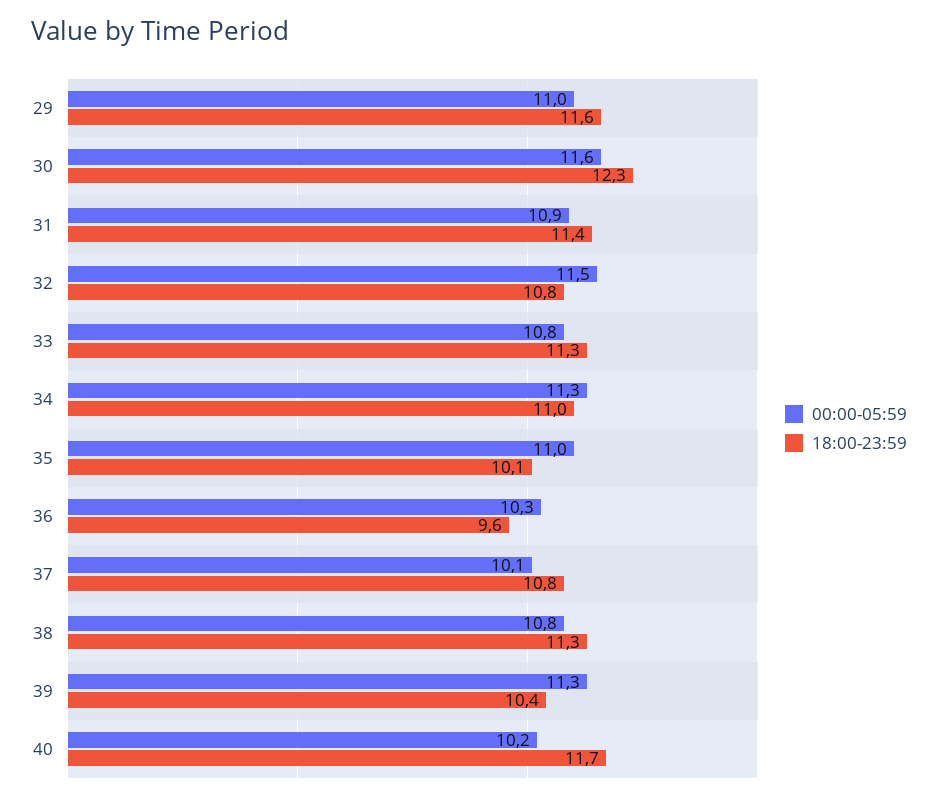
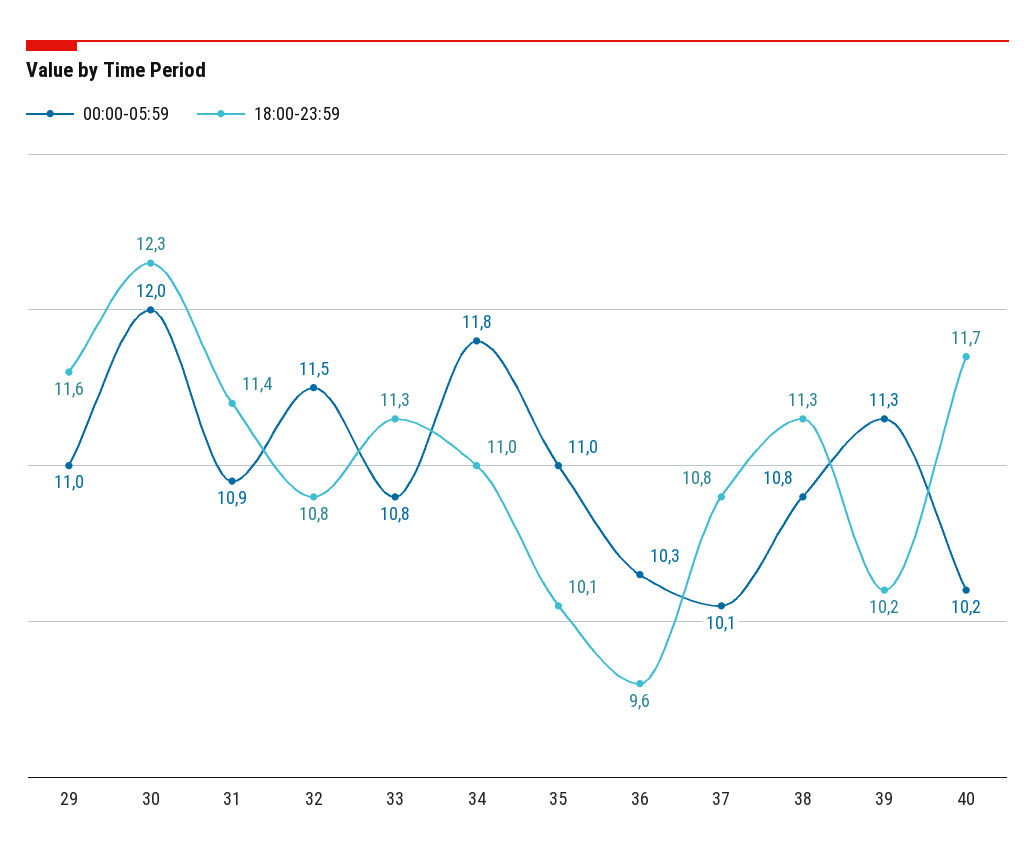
  {
    "00:00-05:59": {
      "29": 11,
-     "30": 11.6,
+     "30": 12,
      "31": 10.9,
      "32": 11.5,
      "33": 10.8,
-     "34": 11.3,
+     "34": 11.8,
      "35": 11,
      "36": 10.3,
      "37": 10.1,
      "38": 10.8,
      "39": 11.3,
      "40": 10.2
    },
    "18:00-23:59": {
      "29": 11.6,
      "30": 12.3,
      "31": 11.4,
      "32": 10.8,
      "33": 11.3,
      "34": 11,
      "35": 10.1,
      "36": 9.6,
      "37": 10.8,
      "38": 11.3,
-     "39": 10.4,
+     "39": 10.2,
      "40": 11.7
    }
  }

